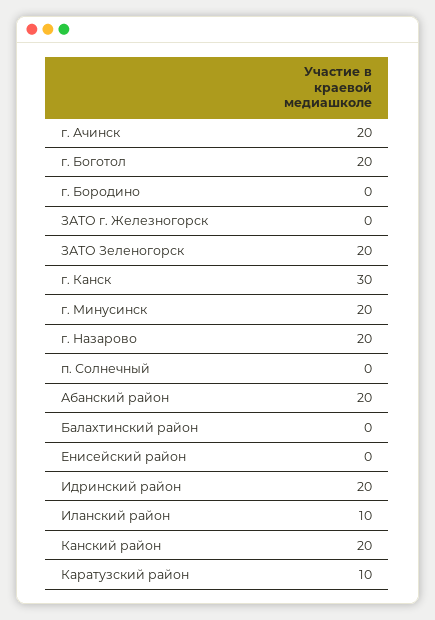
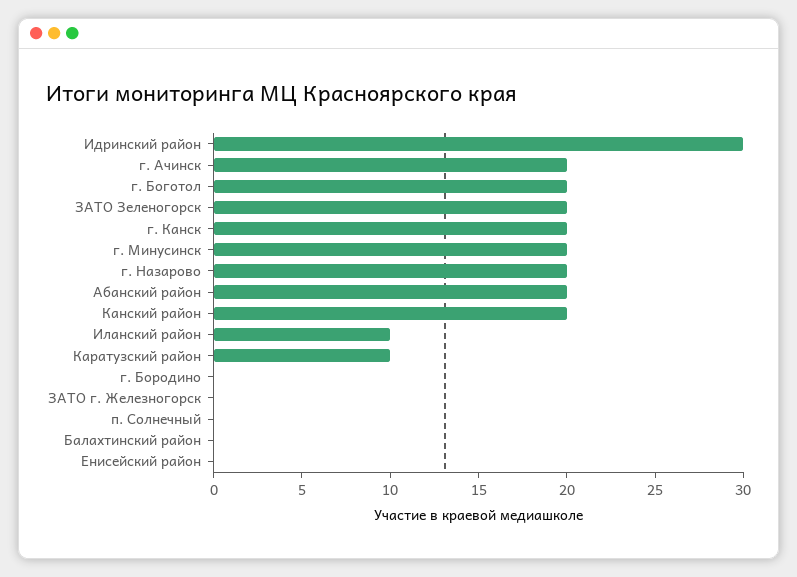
  {
    "г. Ачинск": 20,
    "г. Боготол": 20,
    "г. Бородино": 0,
    "ЗАТО г. Железногорск": 0,
    "ЗАТО Зеленогорск": 20,
-   "г. Канск": 30,
+   "г. Канск": 20,
    "г. Минусинск": 20,
    "г. Назарово": 20,
    "п. Солнечный": 0,
    "Абанский район": 20,
    "Балахтинский район": 0,
    "Енисейский район": 0,
-   "Идринский район": 20,
+   "Идринский район": 30,
    "Иланский район": 10,
    "Канский район": 20,
    "Каратузский район": 10
  }

